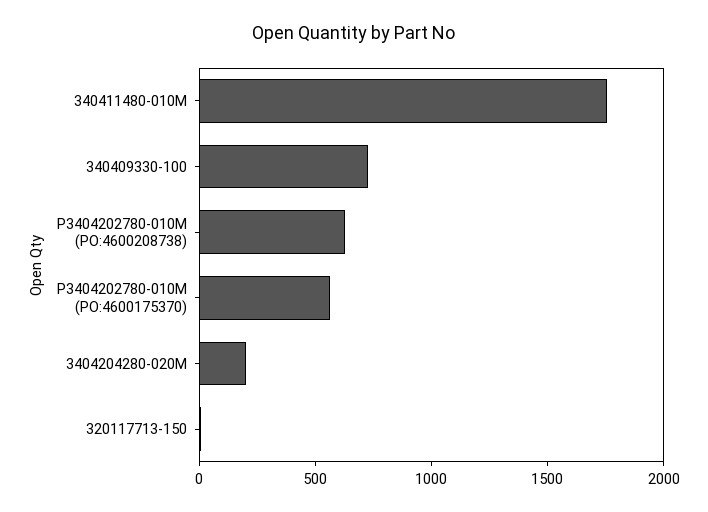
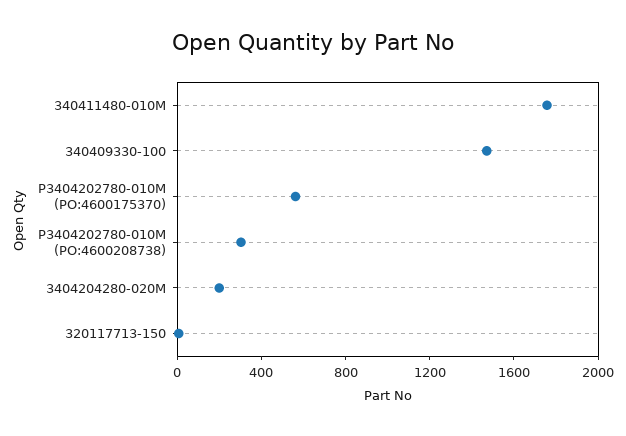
  {
    "340411480-010M": 1800,
-   "340409330-100": 700,
+   "340409330-100": 1500,
-   "P3404202780-010M (PO:4600208738)": 600,
+   "P3404202780-010M (PO:4600208738)": 300,
    "P3404202780-010M (PO:4600175370)": 600,
    "3404204280-020M": 200,
    "320117713-150": 0
  }

